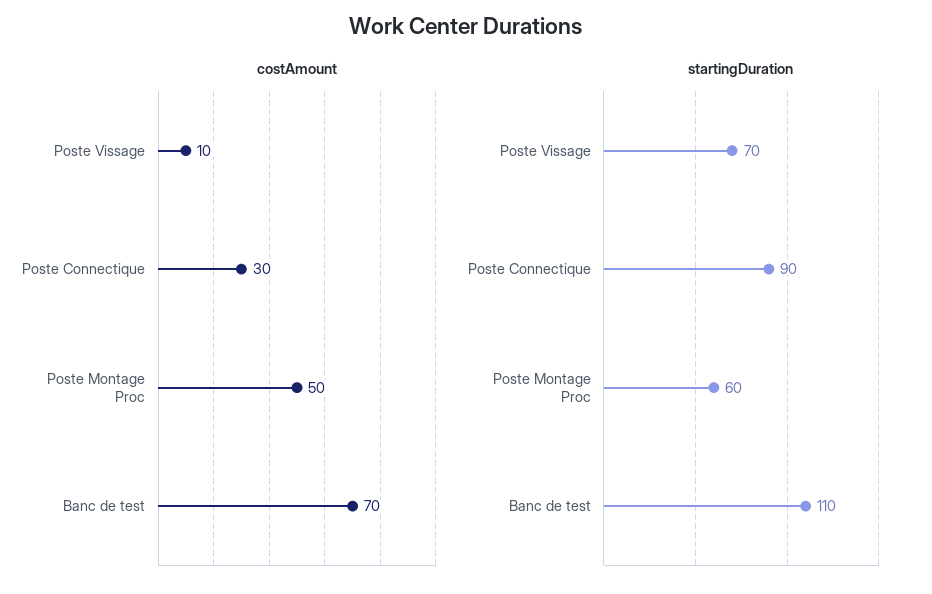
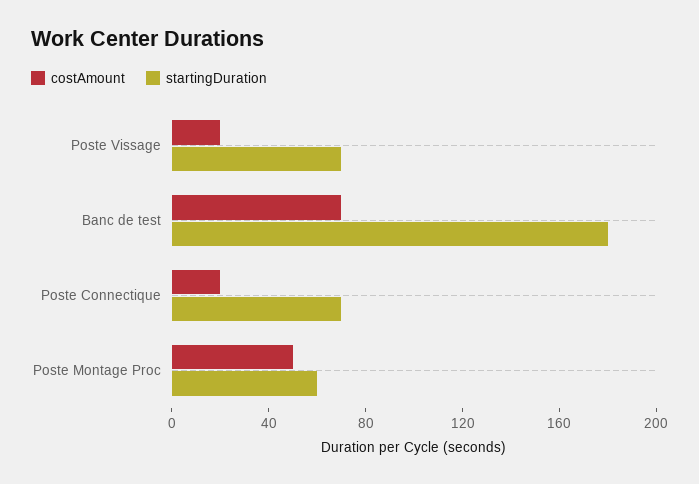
  {
    "costAmount": {
-     "Poste Vissage": 10,
+     "Poste Vissage": 20,
-     "Poste Connectique": 30,
+     "Poste Connectique": 20,
      "Poste Montage Proc": 50,
      "Banc de test": 70
    },
    "startingDuration": {
      "Poste Vissage": 70,
-     "Poste Connectique": 90,
+     "Poste Connectique": 70,
      "Poste Montage Proc": 60,
-     "Banc de test": 110
+     "Banc de test": 180
    }
  }

